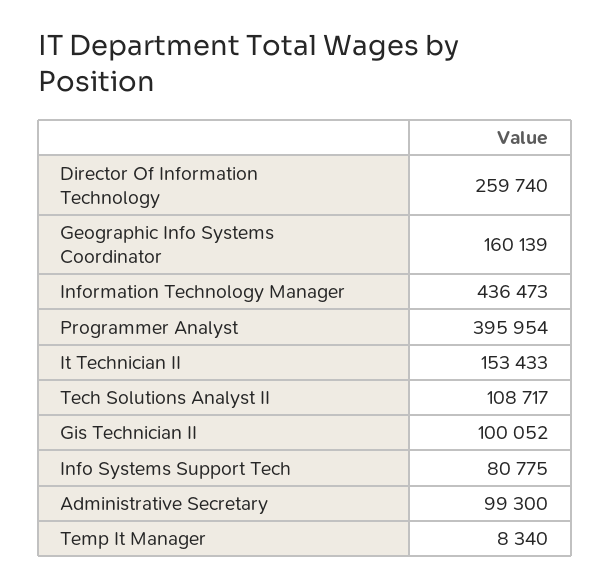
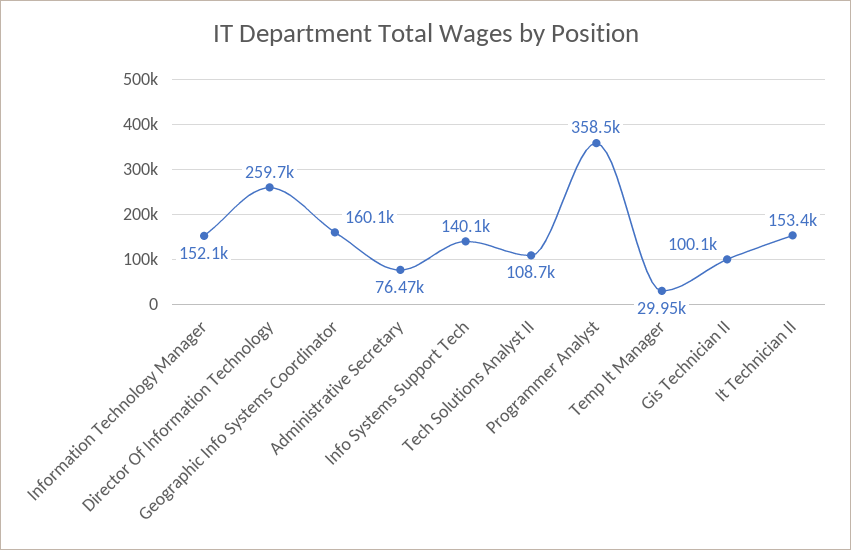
  {
    "Director Of Information Technology": 259740,
    "Geographic Info Systems Coordinator": 160139,
-   "Information Technology Manager": 436473,
+   "Information Technology Manager": 152100,
-   "Programmer Analyst": 395954,
+   "Programmer Analyst": 358500,
    "It Technician II": 153433,
    "Tech Solutions Analyst II": 108717,
    "Gis Technician II": 100052,
-   "Info Systems Support Tech": 80775,
+   "Info Systems Support Tech": 140100,
-   "Administrative Secretary": 99300,
+   "Administrative Secretary": 76470,
-   "Temp It Manager": 8340
+   "Temp It Manager": 29950
  }

